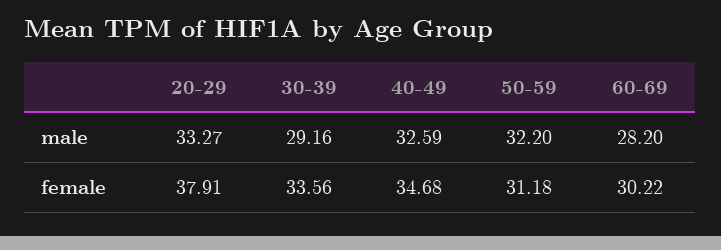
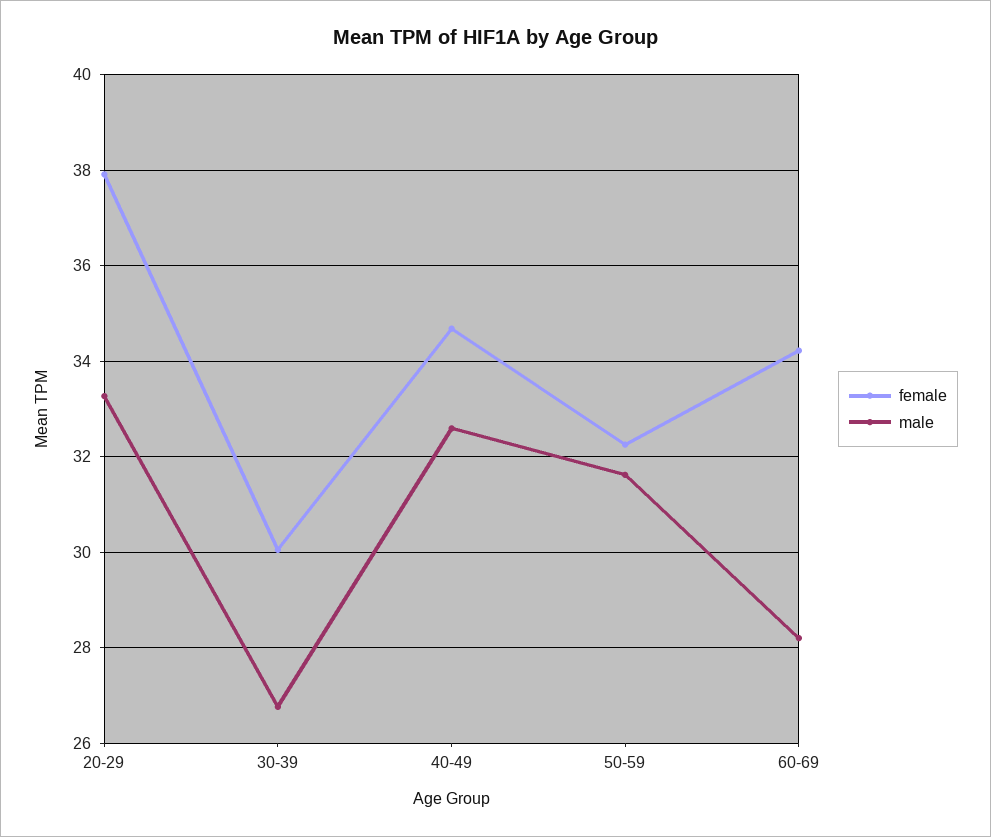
  {
    "male": {
      "20-29": 33.27,
-     "30-39": 29.16,
+     "30-39": 26.8,
      "40-49": 32.59,
-     "50-59": 32.2,
+     "50-59": 31.6,
      "60-69": 28.2
    },
    "female": {
      "20-29": 37.91,
-     "30-39": 33.56,
+     "30-39": 30,
      "40-49": 34.68,
-     "50-59": 31.18,
+     "50-59": 32.2,
-     "60-69": 30.22
+     "60-69": 34.2
    }
  }

